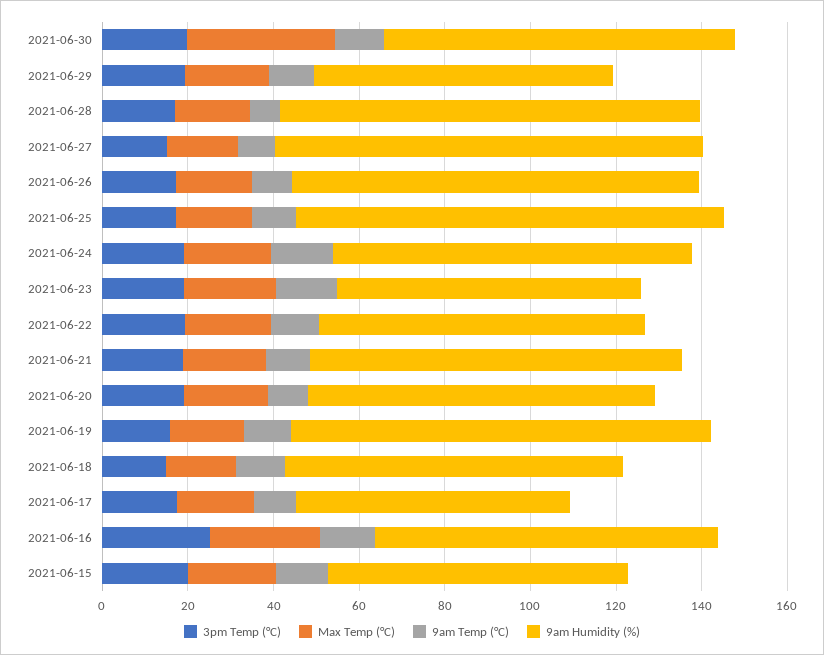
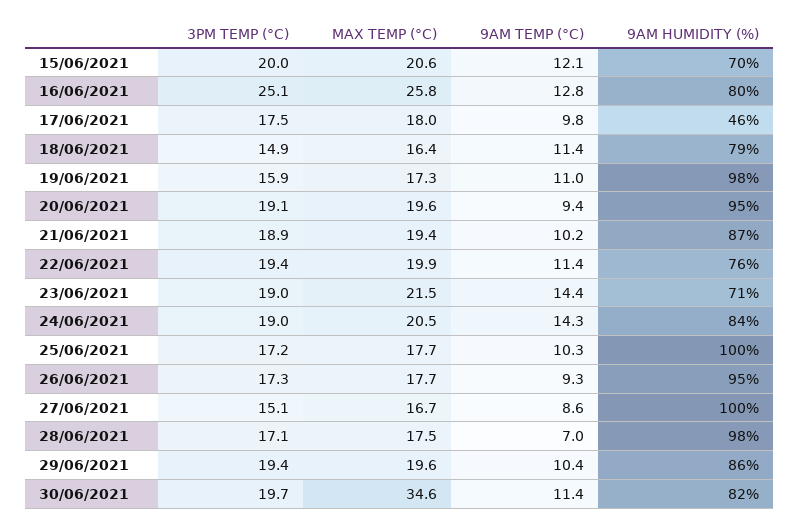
  {
    "3pm Temp (°C)": {
      "2021-06-30": 19.7,
      "2021-06-29": 19.4,
      "2021-06-28": 17.1,
      "2021-06-27": 15.1,
      "2021-06-26": 17.3,
      "2021-06-25": 17.2,
      "2021-06-24": 19,
      "2021-06-23": 19,
      "2021-06-22": 19.4,
      "2021-06-21": 18.9,
      "2021-06-20": 19.1,
      "2021-06-19": 15.9,
      "2021-06-18": 14.9,
      "2021-06-17": 17.5,
      "2021-06-16": 25.1,
      "2021-06-15": 20
    },
    "Max Temp (°C)": {
      "2021-06-30": 34.6,
      "2021-06-29": 19.6,
      "2021-06-28": 17.5,
      "2021-06-27": 16.7,
      "2021-06-26": 17.7,
      "2021-06-25": 17.7,
      "2021-06-24": 20.5,
      "2021-06-23": 21.5,
      "2021-06-22": 19.9,
      "2021-06-21": 19.4,
      "2021-06-20": 19.6,
      "2021-06-19": 17.3,
      "2021-06-18": 16.4,
      "2021-06-17": 18,
      "2021-06-16": 25.8,
      "2021-06-15": 20.6
    },
    "9am Temp (°C)": {
      "2021-06-30": 11.4,
      "2021-06-29": 10.4,
      "2021-06-28": 7,
      "2021-06-27": 8.6,
      "2021-06-26": 9.3,
      "2021-06-25": 10.3,
      "2021-06-24": 14.3,
      "2021-06-23": 14.4,
      "2021-06-22": 11.4,
      "2021-06-21": 10.2,
      "2021-06-20": 9.4,
      "2021-06-19": 11,
      "2021-06-18": 11.4,
      "2021-06-17": 9.8,
      "2021-06-16": 12.8,
      "2021-06-15": 12.1
    },
    "9am Humidity (%)": {
      "2021-06-30": 82,
-     "2021-06-29": 70,
+     "2021-06-29": 86,
      "2021-06-28": 98,
      "2021-06-27": 100,
      "2021-06-26": 95,
      "2021-06-25": 100,
      "2021-06-24": 84,
      "2021-06-23": 71,
      "2021-06-22": 76,
      "2021-06-21": 87,
-     "2021-06-20": 80,
+     "2021-06-20": 95,
      "2021-06-19": 98,
      "2021-06-18": 79,
-     "2021-06-17": 65,
+     "2021-06-17": 46,
      "2021-06-16": 80,
      "2021-06-15": 70
    }
  }

